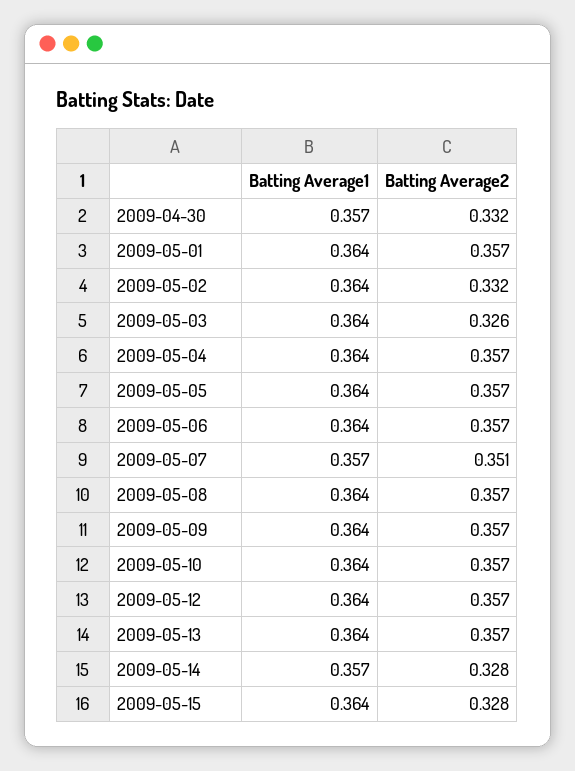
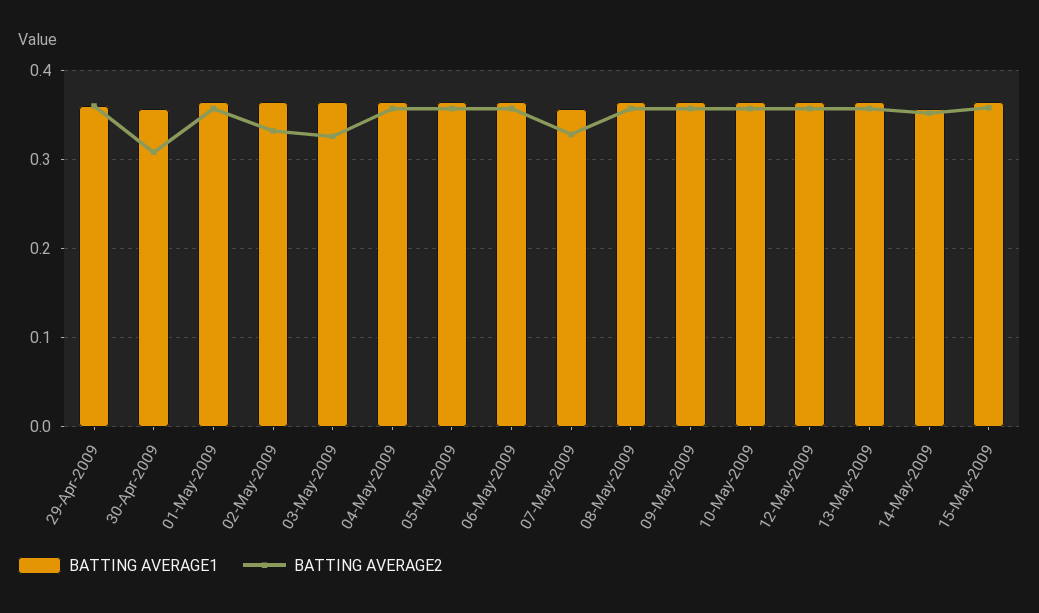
  {
    "Batting Average1": {
      "2009-04-30": 0.357,
      "2009-05-01": 0.364,
      "2009-05-02": 0.364,
      "2009-05-03": 0.364,
      "2009-05-04": 0.364,
      "2009-05-05": 0.364,
      "2009-05-06": 0.364,
      "2009-05-07": 0.357,
      "2009-05-08": 0.364,
      "2009-05-09": 0.364,
      "2009-05-10": 0.364,
      "2009-05-12": 0.364,
      "2009-05-13": 0.364,
      "2009-05-14": 0.357,
-     "2009-05-15": 0.364
+     "2009-05-15": 0.364,
+     "29-Apr-2009": 0.36
    },
    "Batting Average2": {
-     "2009-04-30": 0.332,
+     "2009-04-30": 0.31,
      "2009-05-01": 0.357,
      "2009-05-02": 0.332,
      "2009-05-03": 0.326,
      "2009-05-04": 0.357,
      "2009-05-05": 0.357,
      "2009-05-06": 0.357,
-     "2009-05-07": 0.351,
+     "2009-05-07": 0.33,
      "2009-05-08": 0.357,
      "2009-05-09": 0.357,
      "2009-05-10": 0.357,
      "2009-05-12": 0.357,
      "2009-05-13": 0.357,
-     "2009-05-14": 0.328,
+     "2009-05-14": 0.35,
-     "2009-05-15": 0.328
+     "2009-05-15": 0.36,
+     "29-Apr-2009": 0.36
    }
  }

